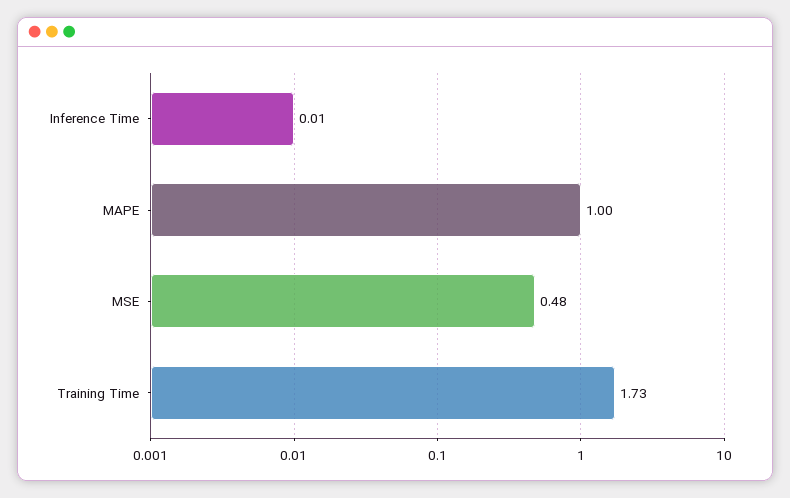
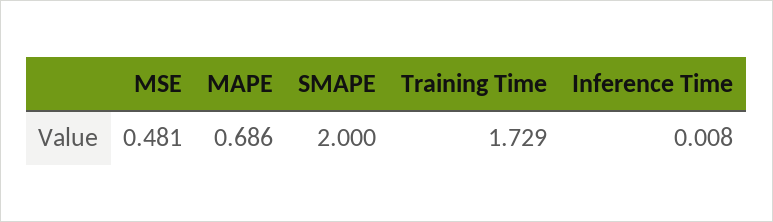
  {
    "Inference Time": 0.008,
-   "MAPE": 1,
+   "MAPE": 0.686,
    "MSE": 0.481,
-   "Training Time": 1.729
+   "Training Time": 1.729,
+   "SMAPE": 2
  }

